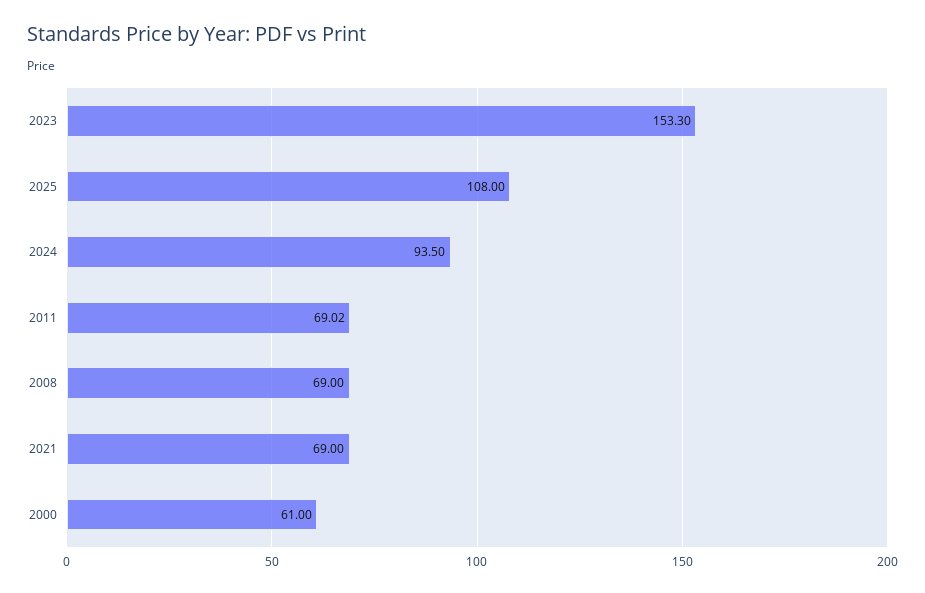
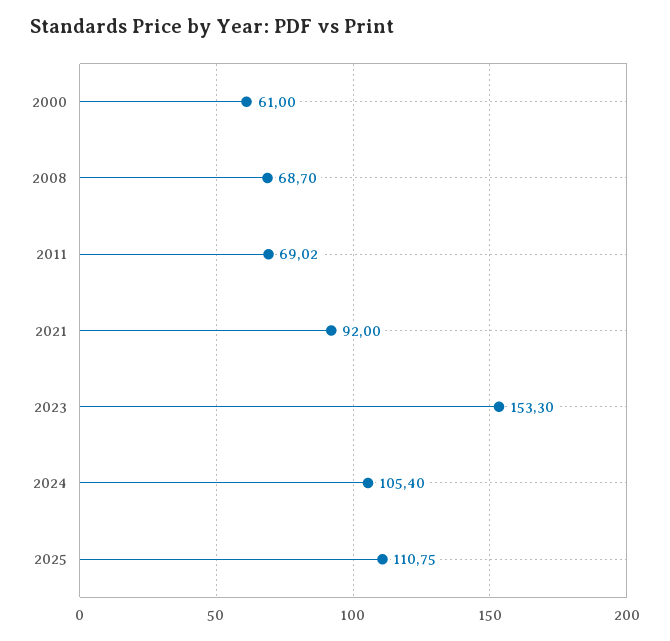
  {
    "2023": 153.3,
-   "2025": 108,
+   "2025": 110.75,
-   "2024": 93.5,
+   "2024": 105.4,
    "2011": 69.02,
-   "2008": 69,
+   "2008": 68.7,
-   "2021": 69,
+   "2021": 92,
    "2000": 61
  }

